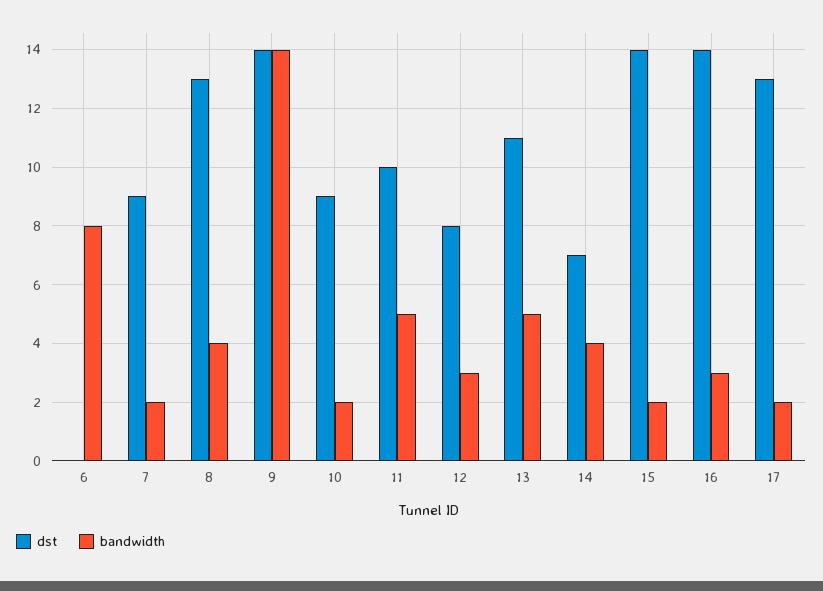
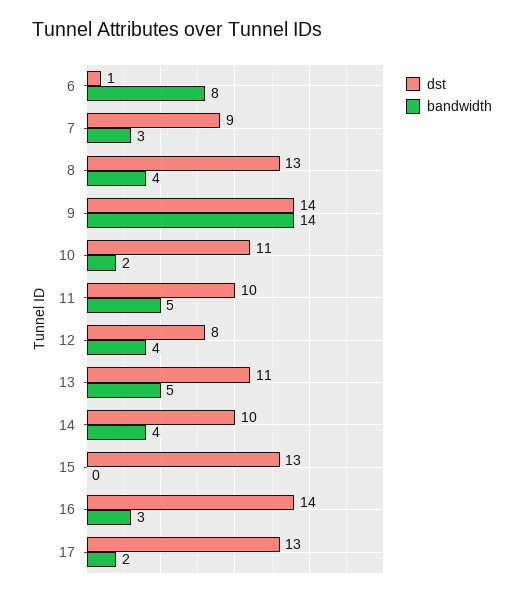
  {
    "dst": {
-     "6": 0,
+     "6": 1,
      "7": 9,
      "8": 13,
      "9": 14,
-     "10": 9,
+     "10": 11,
      "11": 10,
      "12": 8,
      "13": 11,
-     "14": 7,
+     "14": 10,
-     "15": 14,
+     "15": 13,
      "16": 14,
      "17": 13
    },
    "bandwidth": {
      "6": 8,
-     "7": 2,
+     "7": 3,
      "8": 4,
      "9": 14,
      "10": 2,
      "11": 5,
-     "12": 3,
+     "12": 4,
      "13": 5,
      "14": 4,
-     "15": 2,
+     "15": 0,
      "16": 3,
      "17": 2
    }
  }

